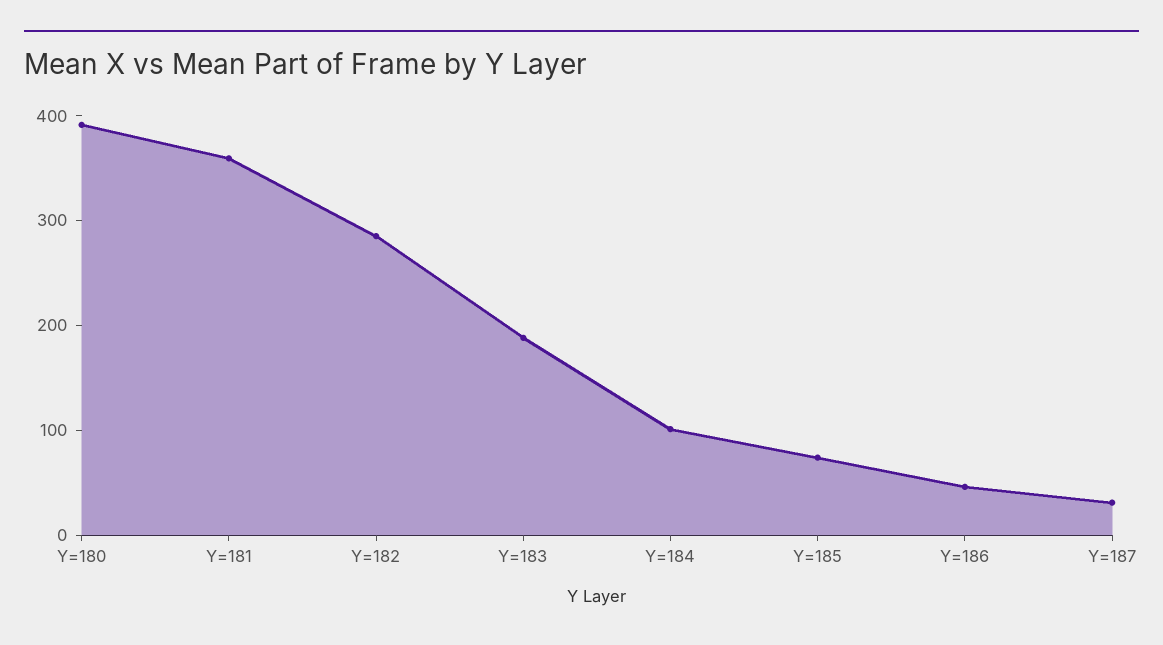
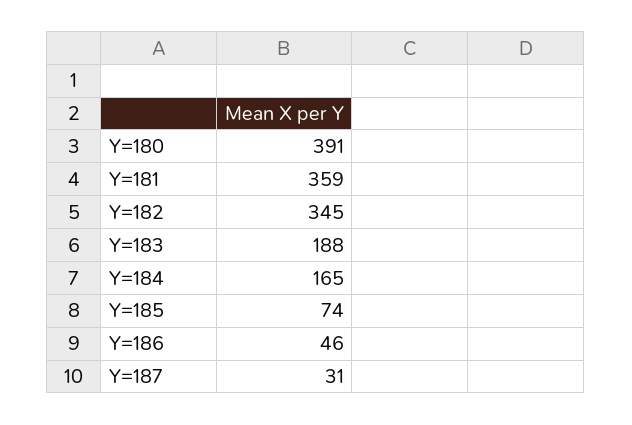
  {
    "Y=180": 391,
    "Y=181": 359,
-   "Y=182": 280,
+   "Y=182": 345,
    "Y=183": 188,
-   "Y=184": 100,
+   "Y=184": 165,
    "Y=185": 74,
    "Y=186": 46,
    "Y=187": 31
  }

